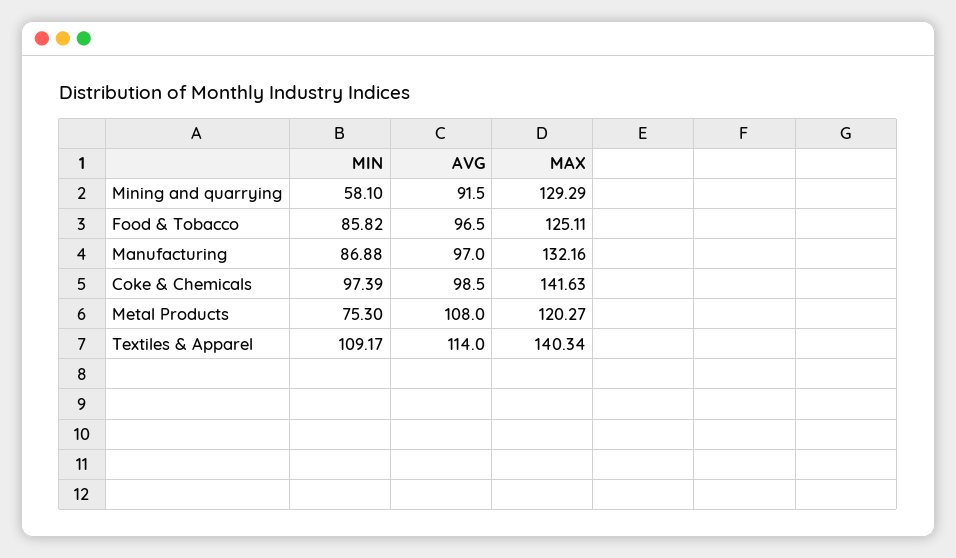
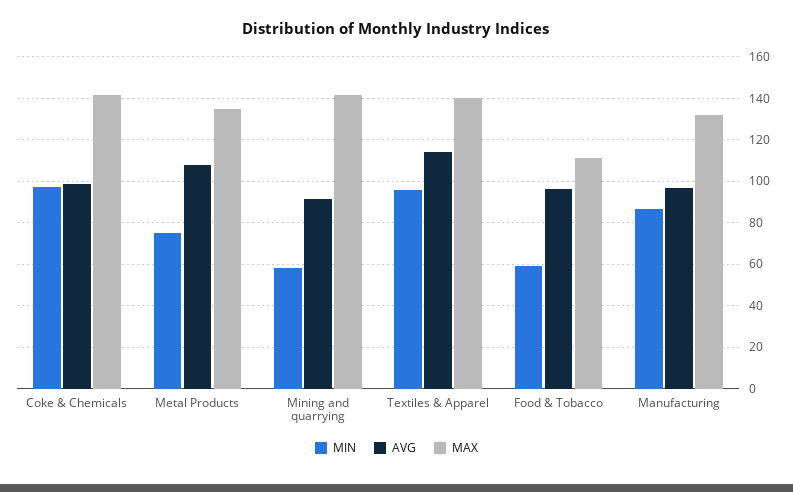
  {
    "MIN": {
      "Mining and quarrying": 58.1,
-     "Food & Tobacco": 85.82,
+     "Food & Tobacco": 60,
      "Manufacturing": 86.88,
      "Coke & Chemicals": 97.39,
      "Metal Products": 75.3,
-     "Textiles & Apparel": 109.17
+     "Textiles & Apparel": 95
    },
    "AVG": {
      "Mining and quarrying": 91.5,
      "Food & Tobacco": 96.5,
      "Manufacturing": 97,
      "Coke & Chemicals": 98.5,
      "Metal Products": 108,
      "Textiles & Apparel": 114
    },
    "MAX": {
-     "Mining and quarrying": 129.29,
+     "Mining and quarrying": 140,
-     "Food & Tobacco": 125.11,
+     "Food & Tobacco": 110,
      "Manufacturing": 132.16,
      "Coke & Chemicals": 141.63,
-     "Metal Products": 120.27,
+     "Metal Products": 135,
      "Textiles & Apparel": 140.34
    }
  }

